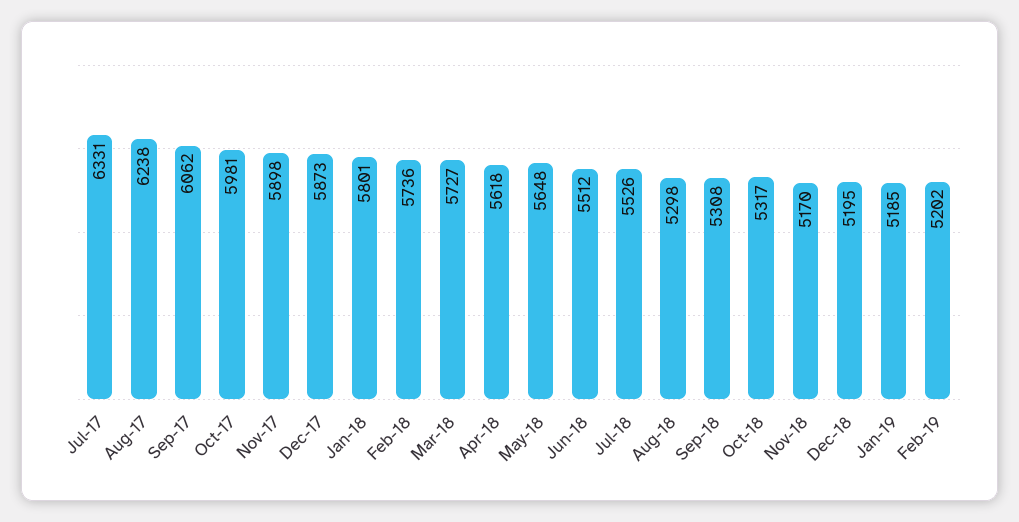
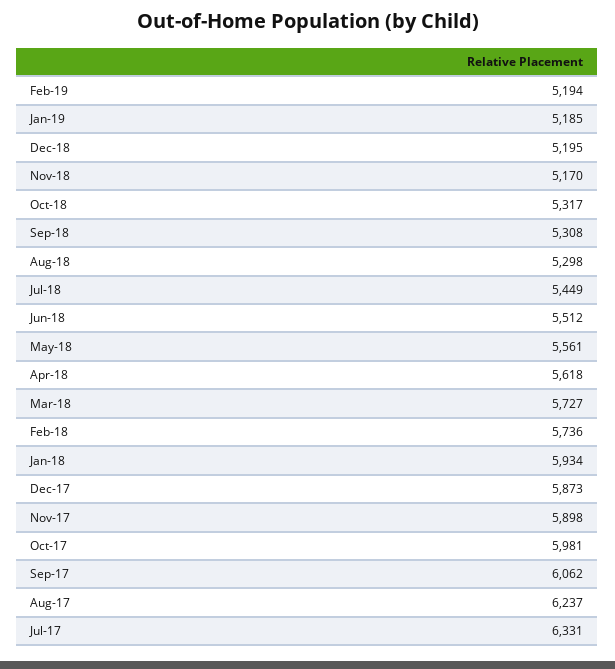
  {
    "Jul-17": 6331,
-   "Aug-17": 6238,
+   "Aug-17": 6237,
    "Sep-17": 6062,
    "Oct-17": 5981,
    "Nov-17": 5898,
    "Dec-17": 5873,
-   "Jan-18": 5801,
+   "Jan-18": 5934,
    "Feb-18": 5736,
    "Mar-18": 5727,
    "Apr-18": 5618,
-   "May-18": 5648,
+   "May-18": 5561,
    "Jun-18": 5512,
-   "Jul-18": 5526,
+   "Jul-18": 5449,
    "Aug-18": 5298,
    "Sep-18": 5308,
    "Oct-18": 5317,
    "Nov-18": 5170,
    "Dec-18": 5195,
    "Jan-19": 5185,
-   "Feb-19": 5202
+   "Feb-19": 5194
  }

